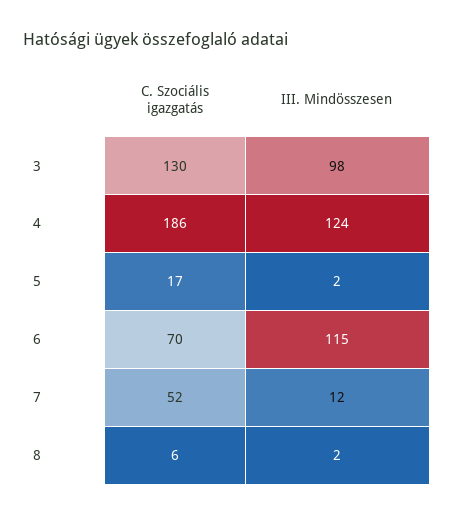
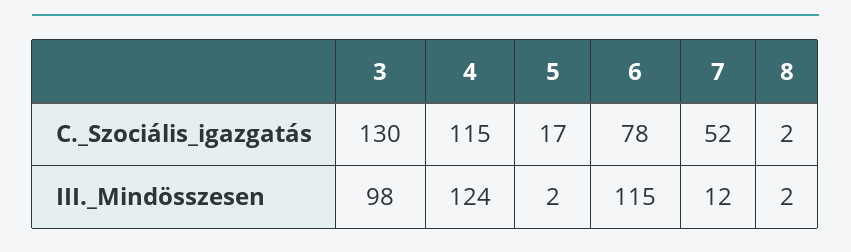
  {
    "C. Szociális igazgatás": {
      "3": 130,
-     "4": 186,
+     "4": 115,
      "5": 17,
-     "6": 70,
+     "6": 78,
      "7": 52,
-     "8": 6
+     "8": 2
    },
    "III. Mindösszesen": {
      "3": 98,
      "4": 124,
      "5": 2,
      "6": 115,
      "7": 12,
      "8": 2
    }
  }

